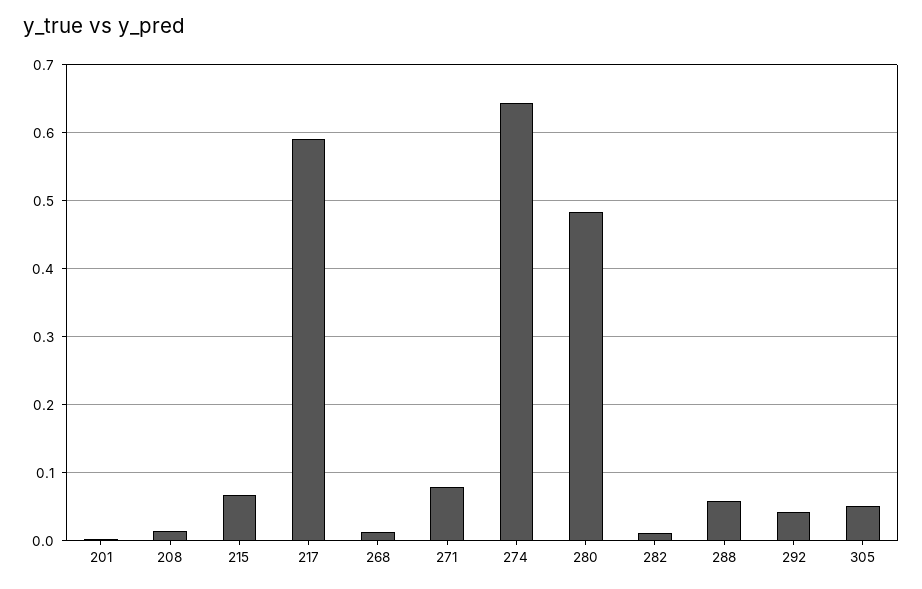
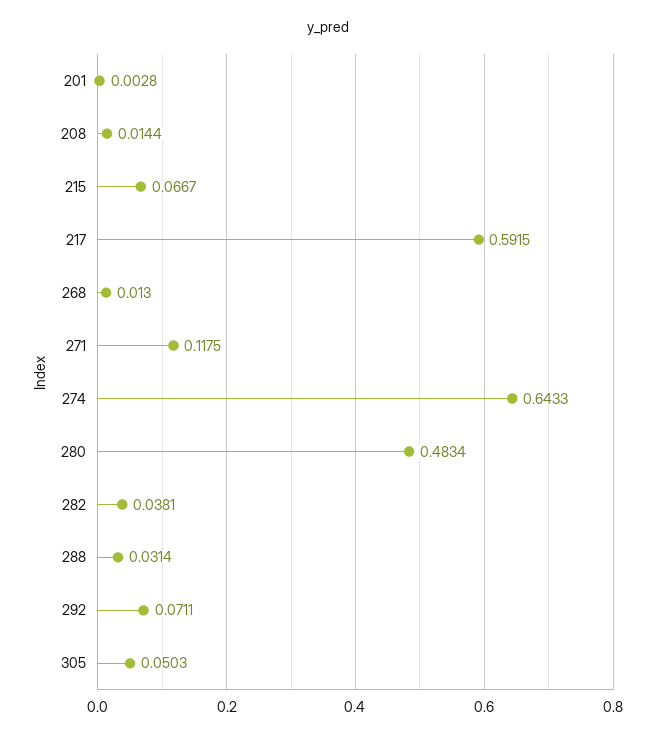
  {
    "201": 0.0028,
    "208": 0.0144,
    "215": 0.0667,
    "217": 0.5915,
    "268": 0.013,
-   "271": 0.08,
+   "271": 0.1175,
    "274": 0.6433,
    "280": 0.4834,
-   "282": 0.01,
+   "282": 0.0381,
-   "288": 0.06,
+   "288": 0.0314,
-   "292": 0.04,
+   "292": 0.0711,
    "305": 0.0503
  }

